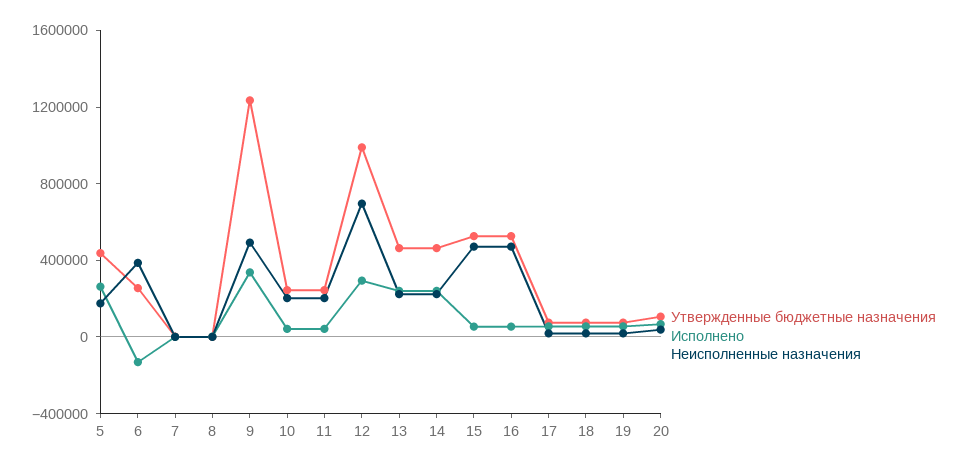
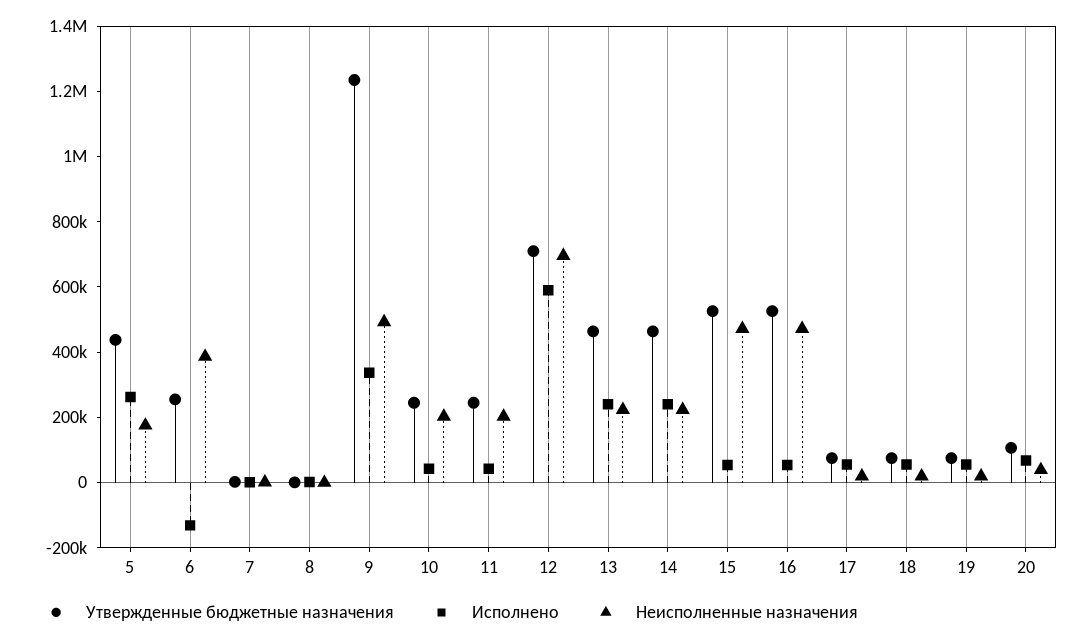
  {
    "Утвержденные бюджетные назначения": {
      "5": 450000,
      "6": 250000,
      "7": 0,
      "8": 0,
      "9": 1250000,
      "10": 250000,
      "11": 250000,
-     "12": 1000000,
+     "12": 700000,
      "13": 450000,
      "14": 450000,
      "15": 550000,
      "16": 550000,
      "17": 100000,
      "18": 100000,
      "19": 100000,
      "20": 100000
    },
    "Исполнено": {
      "5": 250000,
      "6": -150000,
      "7": 0,
      "8": 0,
      "9": 350000,
      "10": 50000,
      "11": 50000,
-     "12": 300000,
+     "12": 600000,
      "13": 250000,
      "14": 250000,
      "15": 50000,
      "16": 50000,
      "17": 50000,
      "18": 50000,
      "19": 50000,
      "20": 50000
    },
    "Неисполненные назначения": {
      "5": 200000,
      "6": 400000,
      "7": 0,
      "8": 0,
      "9": 500000,
      "10": 200000,
      "11": 200000,
      "12": 700000,
      "13": 200000,
      "14": 200000,
      "15": 450000,
      "16": 450000,
      "17": 0,
      "18": 0,
      "19": 0,
      "20": 50000
    }
  }

